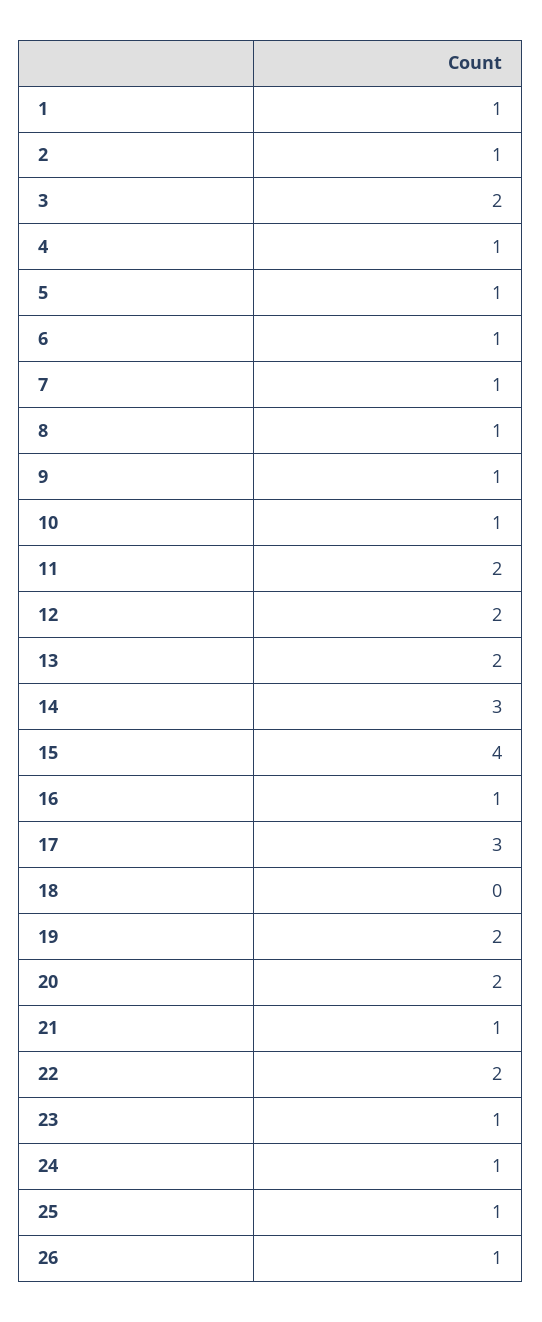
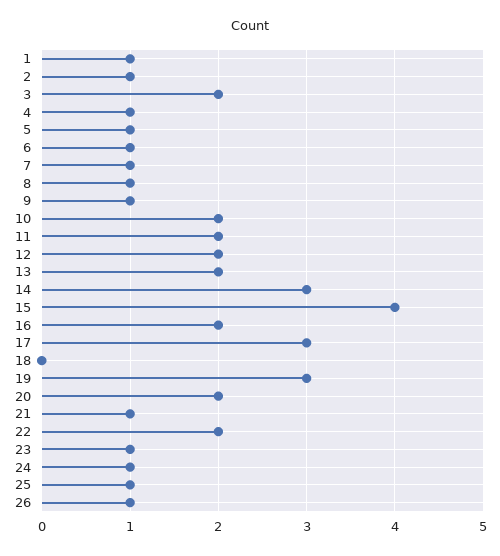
  {
    "1": 1,
    "2": 1,
    "3": 2,
    "4": 1,
    "5": 1,
    "6": 1,
    "7": 1,
    "8": 1,
    "9": 1,
-   "10": 1,
+   "10": 2,
    "11": 2,
    "12": 2,
    "13": 2,
    "14": 3,
    "15": 4,
-   "16": 1,
+   "16": 2,
    "17": 3,
    "18": 0,
-   "19": 2,
+   "19": 3,
    "20": 2,
    "21": 1,
    "22": 2,
    "23": 1,
    "24": 1,
    "25": 1,
    "26": 1
  }

